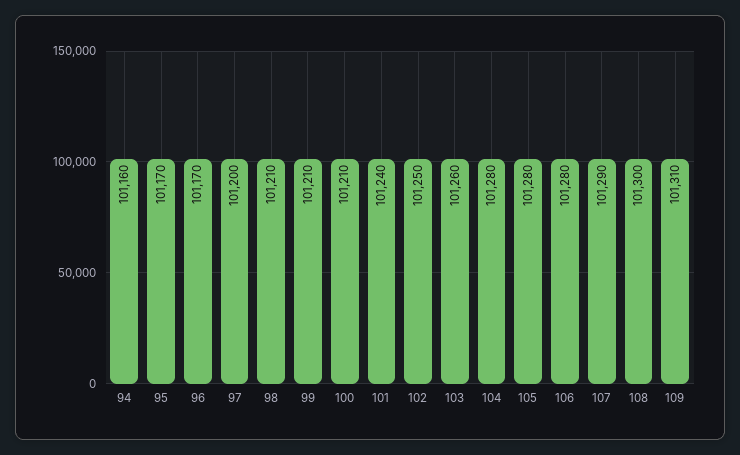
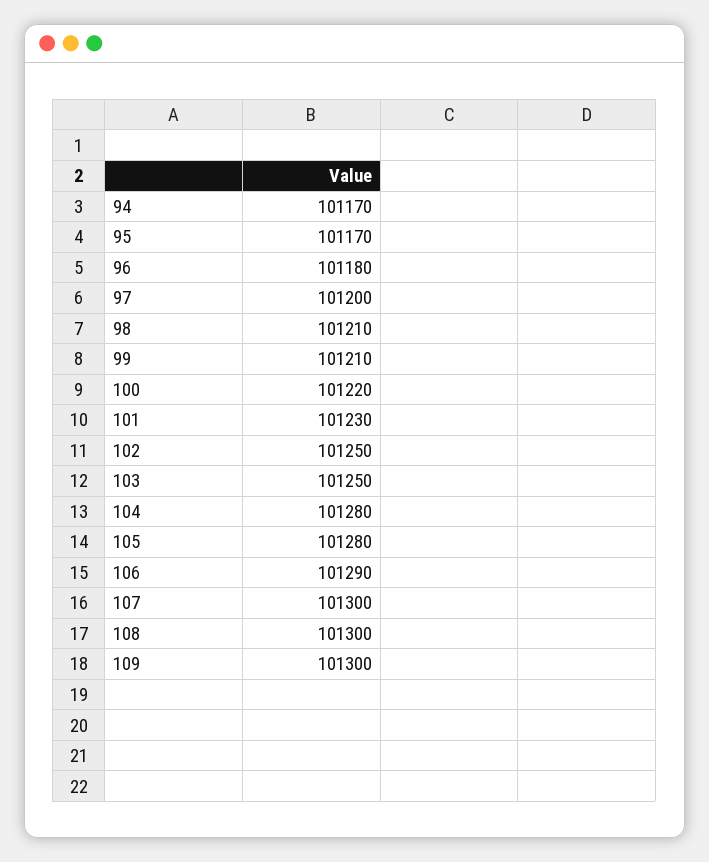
  {
-   "94": 101160,
+   "94": 101170,
    "95": 101170,
-   "96": 101170,
+   "96": 101180,
    "97": 101200,
    "98": 101210,
    "99": 101210,
-   "100": 101210,
+   "100": 101220,
-   "101": 101240,
+   "101": 101230,
    "102": 101250,
-   "103": 101260,
+   "103": 101250,
    "104": 101280,
    "105": 101280,
-   "106": 101280,
+   "106": 101290,
-   "107": 101290,
+   "107": 101300,
    "108": 101300,
-   "109": 101310
+   "109": 101300
  }

